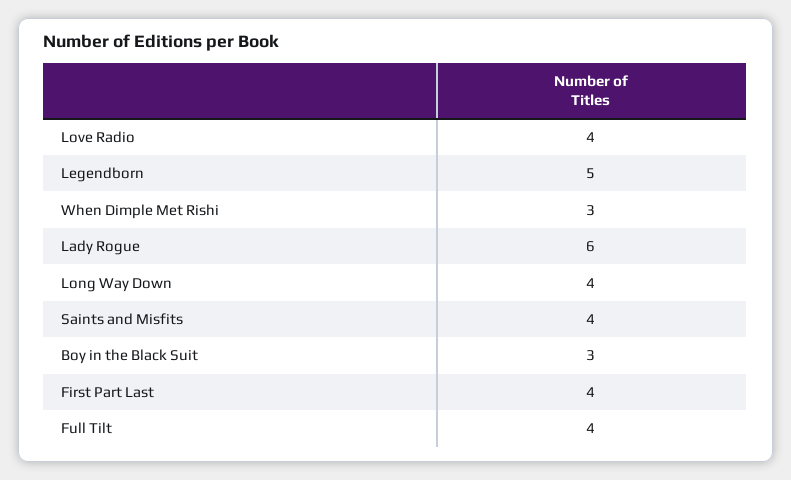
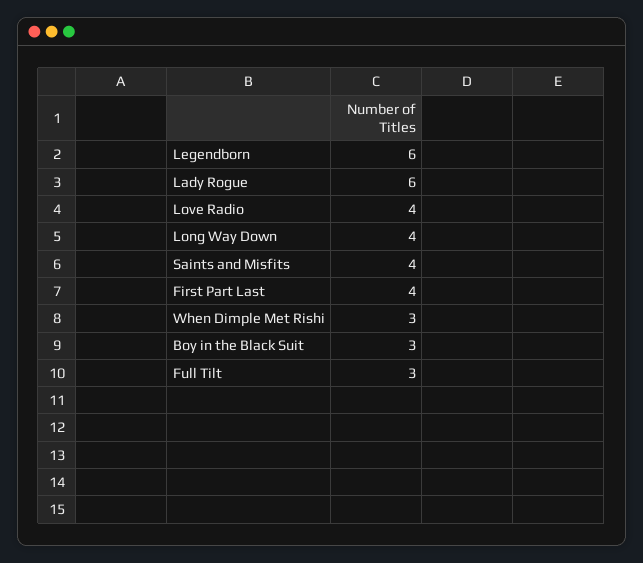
  {
    "Love Radio": 4,
-   "Legendborn": 5,
+   "Legendborn": 6,
    "When Dimple Met Rishi": 3,
    "Lady Rogue": 6,
    "Long Way Down": 4,
    "Saints and Misfits": 4,
    "Boy in the Black Suit": 3,
    "First Part Last": 4,
-   "Full Tilt": 4
+   "Full Tilt": 3
  }

